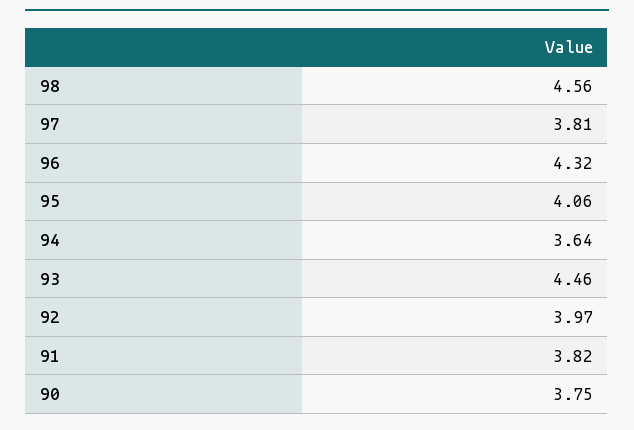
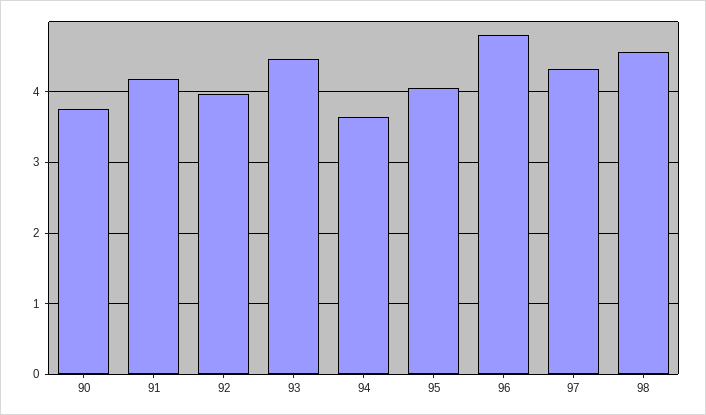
  {
    "98": 4.56,
-   "97": 3.81,
+   "97": 4.3,
-   "96": 4.32,
+   "96": 4.8,
    "95": 4.06,
    "94": 3.64,
    "93": 4.46,
    "92": 3.97,
-   "91": 3.82,
+   "91": 4.2,
    "90": 3.75
  }

